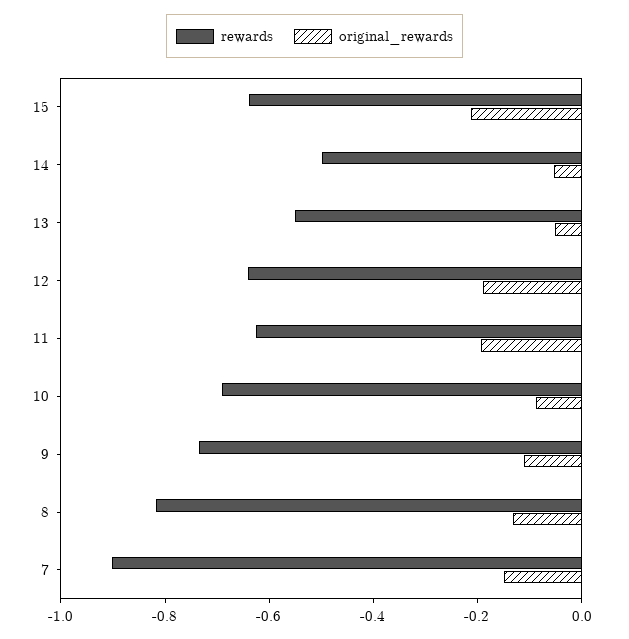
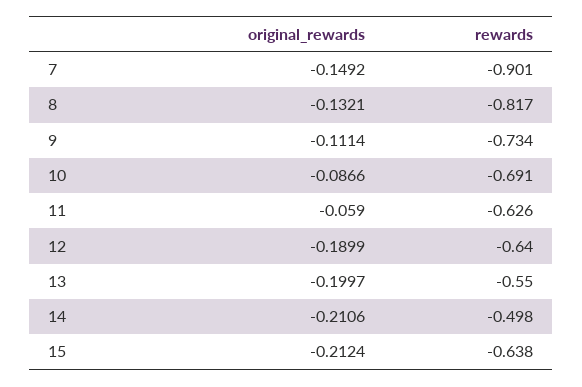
  {
    "rewards": {
      "15": -0.638,
      "14": -0.498,
      "13": -0.55,
      "12": -0.64,
      "11": -0.626,
      "10": -0.691,
      "9": -0.734,
      "8": -0.817,
      "7": -0.901
    },
    "original_rewards": {
      "15": -0.2124,
-     "14": -0.05,
+     "14": -0.2106,
-     "13": -0.05,
+     "13": -0.1997,
      "12": -0.1899,
-     "11": -0.2,
+     "11": -0.059,
      "10": -0.0866,
      "9": -0.1114,
      "8": -0.1321,
      "7": -0.1492
    }
  }

